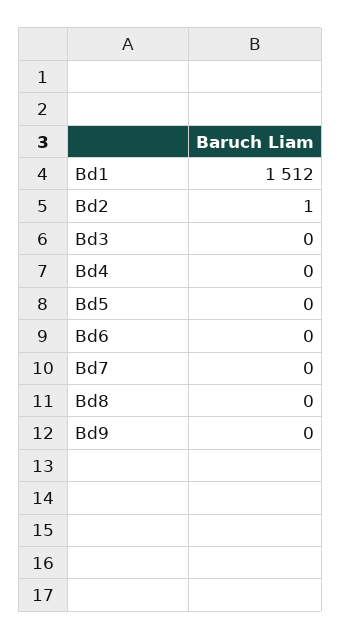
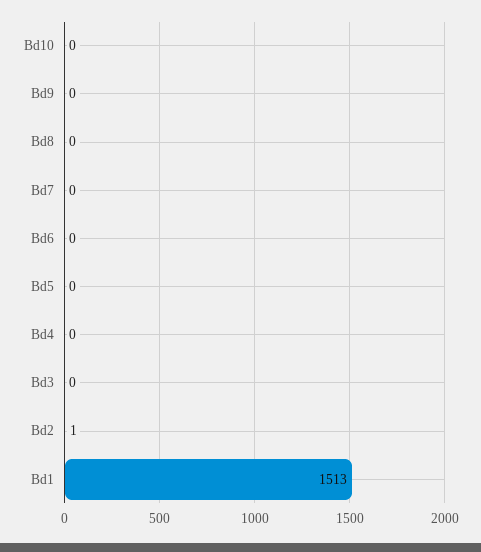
  {
-   "Bd1": 1512,
+   "Bd1": 1513,
    "Bd2": 1,
    "Bd3": 0,
    "Bd4": 0,
    "Bd5": 0,
    "Bd6": 0,
    "Bd7": 0,
    "Bd8": 0,
-   "Bd9": 0
+   "Bd9": 0,
+   "Bd10": 0
  }

